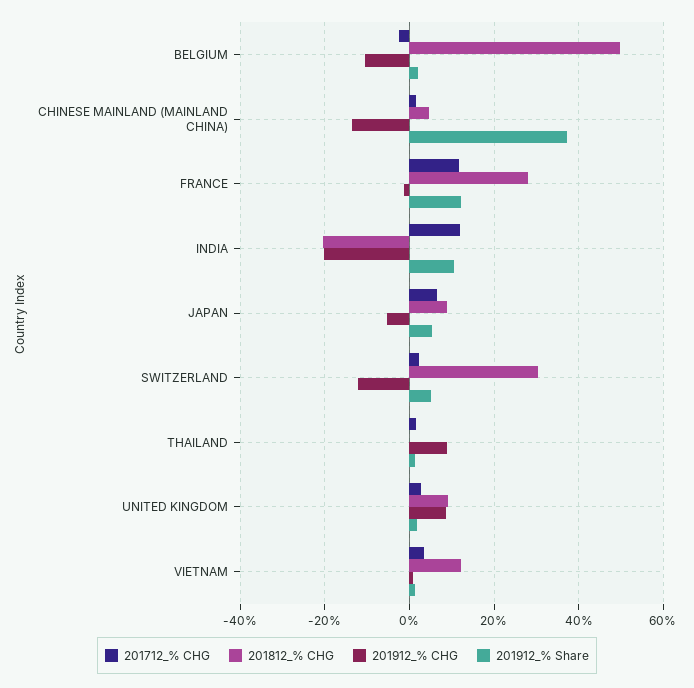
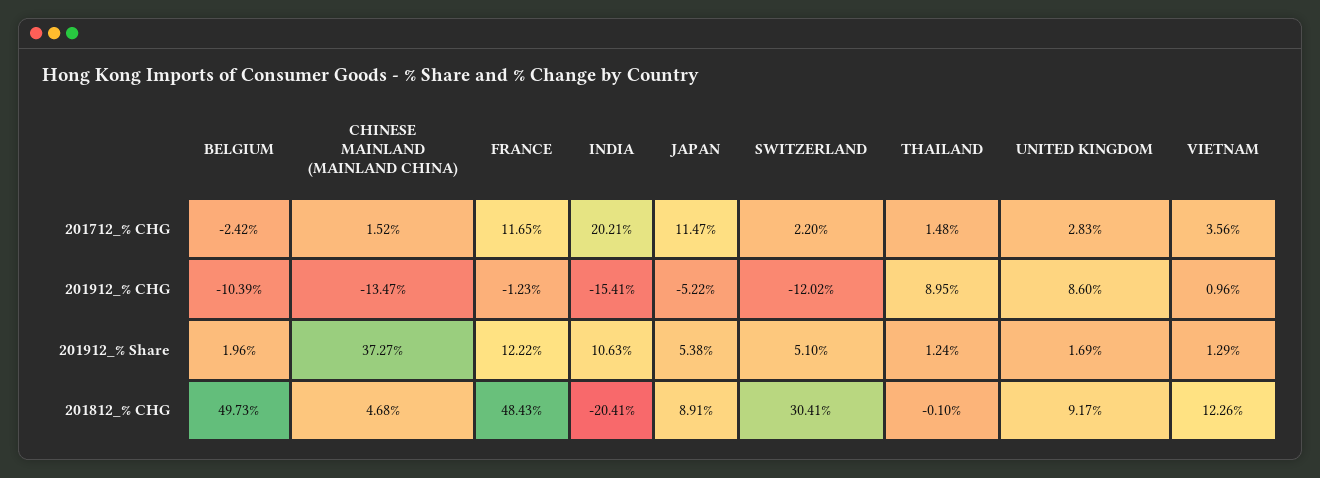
  {
    "201712_% CHG": {
      "BELGIUM": -2.42,
      "CHINESE MAINLAND (MAINLAND CHINA)": 1.52,
      "FRANCE": 11.65,
-     "INDIA": 12,
+     "INDIA": 20.21,
-     "JAPAN": 6,
+     "JAPAN": 11.47,
      "SWITZERLAND": 2.2,
      "THAILAND": 1.48,
      "UNITED KINGDOM": 2.83,
      "VIETNAM": 3.56
    },
    "201812_% CHG": {
      "BELGIUM": 49.73,
      "CHINESE MAINLAND (MAINLAND CHINA)": 4.68,
-     "FRANCE": 28,
+     "FRANCE": 48.43,
      "INDIA": -20.41,
      "JAPAN": 8.91,
      "SWITZERLAND": 30.41,
      "THAILAND": -0.1,
      "UNITED KINGDOM": 9.17,
      "VIETNAM": 12.26
    },
    "201912_% CHG": {
      "BELGIUM": -10.39,
      "CHINESE MAINLAND (MAINLAND CHINA)": -13.47,
      "FRANCE": -1.23,
-     "INDIA": -20,
+     "INDIA": -15.41,
      "JAPAN": -5.22,
      "SWITZERLAND": -12.02,
      "THAILAND": 8.95,
      "UNITED KINGDOM": 8.6,
      "VIETNAM": 0.96
    },
    "201912_% Share": {
      "BELGIUM": 1.96,
      "CHINESE MAINLAND (MAINLAND CHINA)": 37.27,
      "FRANCE": 12.22,
      "INDIA": 10.63,
      "JAPAN": 5.38,
      "SWITZERLAND": 5.1,
      "THAILAND": 1.24,
      "UNITED KINGDOM": 1.69,
      "VIETNAM": 1.29
    }
  }

